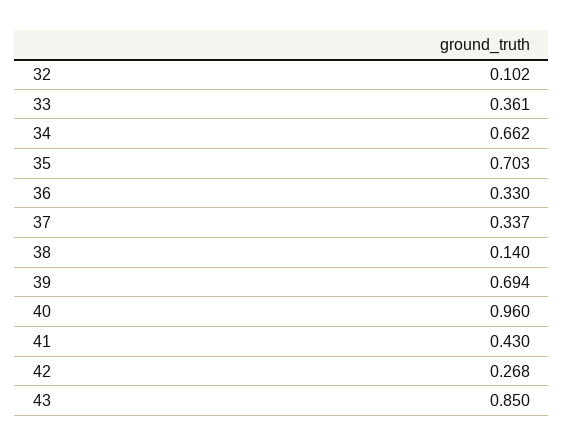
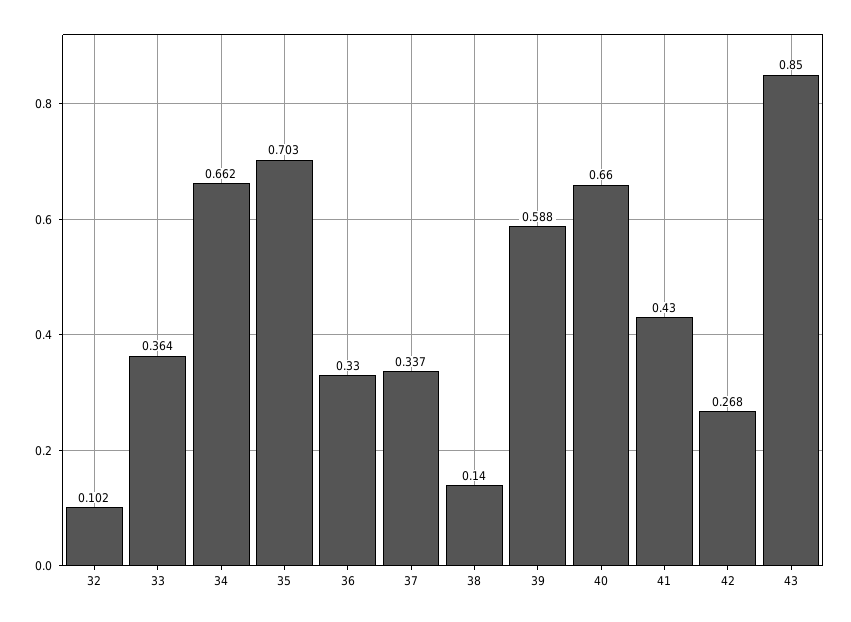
  {
    "32": 0.102,
-   "33": 0.361,
+   "33": 0.364,
    "34": 0.662,
    "35": 0.703,
    "36": 0.33,
    "37": 0.337,
    "38": 0.14,
-   "39": 0.694,
+   "39": 0.588,
-   "40": 0.96,
+   "40": 0.66,
    "41": 0.43,
    "42": 0.268,
    "43": 0.85
  }

